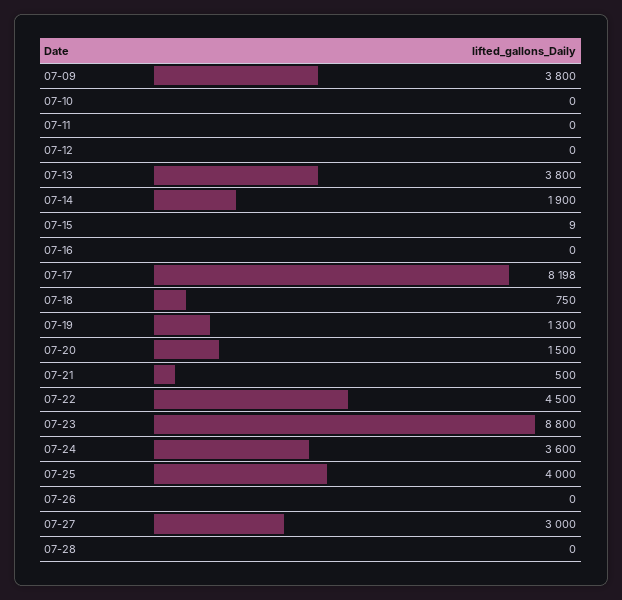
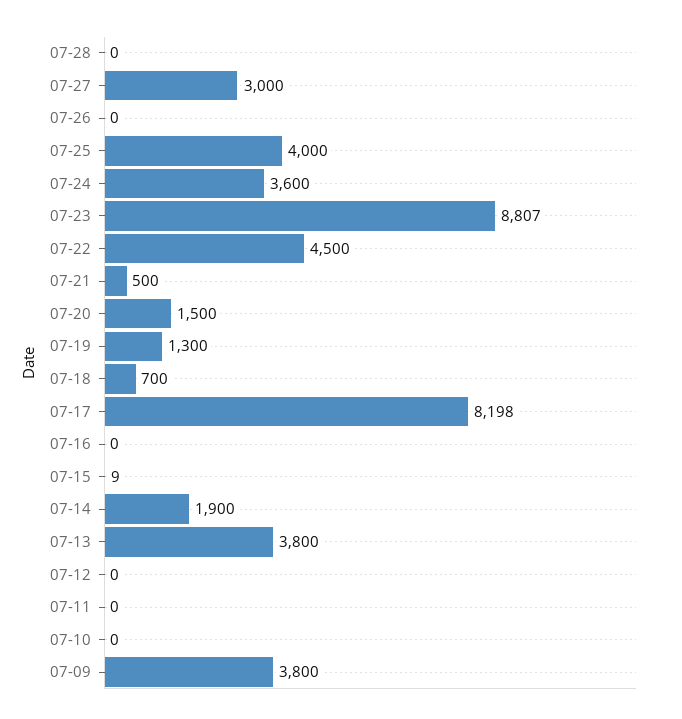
  {
    "07-09": 3800,
    "07-10": 0,
    "07-11": 0,
    "07-12": 0,
    "07-13": 3800,
    "07-14": 1900,
    "07-15": 9,
    "07-16": 0,
    "07-17": 8198,
-   "07-18": 750,
+   "07-18": 700,
    "07-19": 1300,
    "07-20": 1500,
    "07-21": 500,
    "07-22": 4500,
-   "07-23": 8800,
+   "07-23": 8807,
    "07-24": 3600,
    "07-25": 4000,
    "07-26": 0,
    "07-27": 3000,
    "07-28": 0
  }

